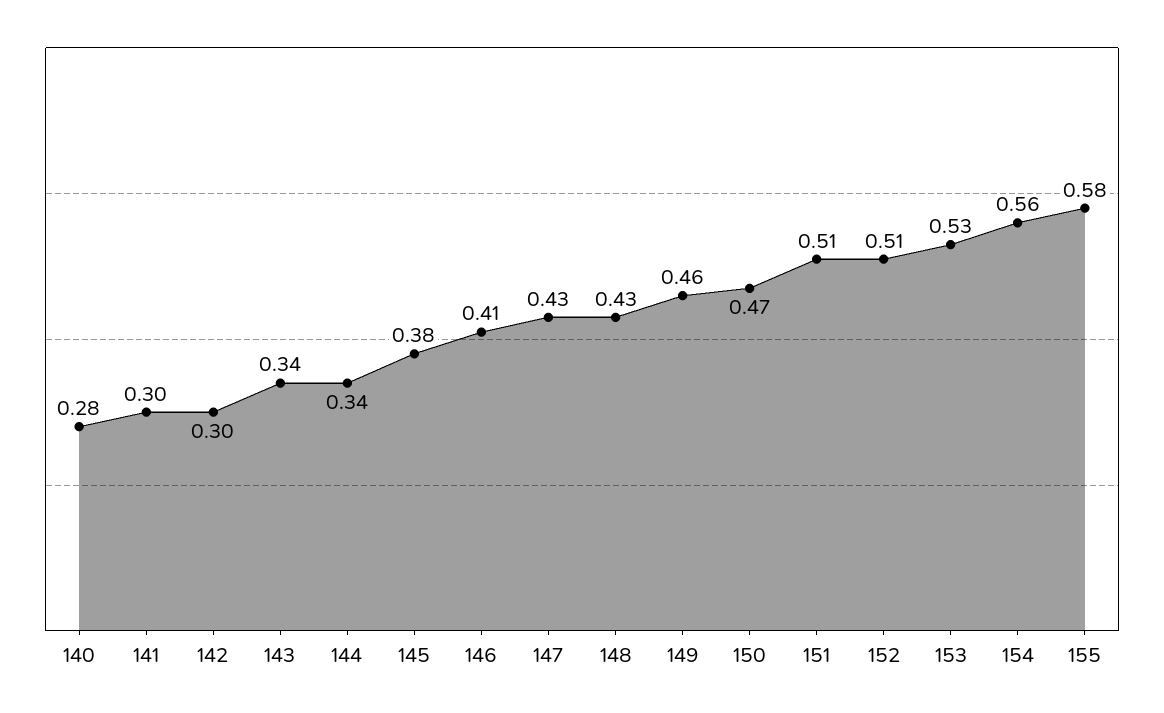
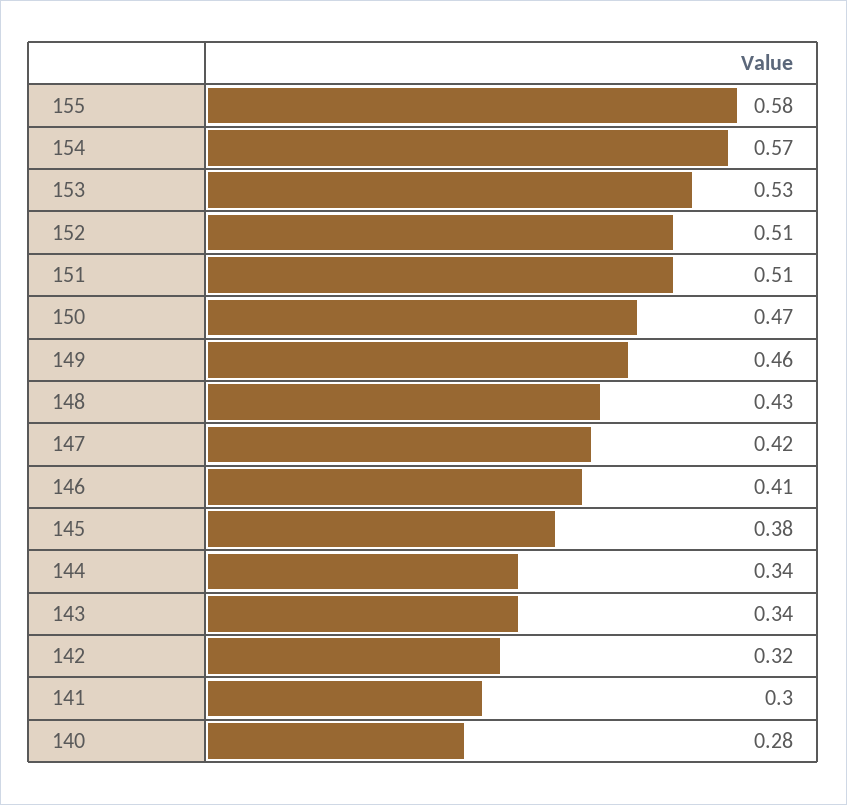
  {
    "140": 0.28,
    "141": 0.3,
-   "142": 0.3,
+   "142": 0.32,
    "143": 0.34,
    "144": 0.34,
    "145": 0.38,
    "146": 0.41,
-   "147": 0.43,
+   "147": 0.42,
    "148": 0.43,
    "149": 0.46,
    "150": 0.47,
    "151": 0.51,
    "152": 0.51,
    "153": 0.53,
-   "154": 0.56,
+   "154": 0.57,
    "155": 0.58
  }

